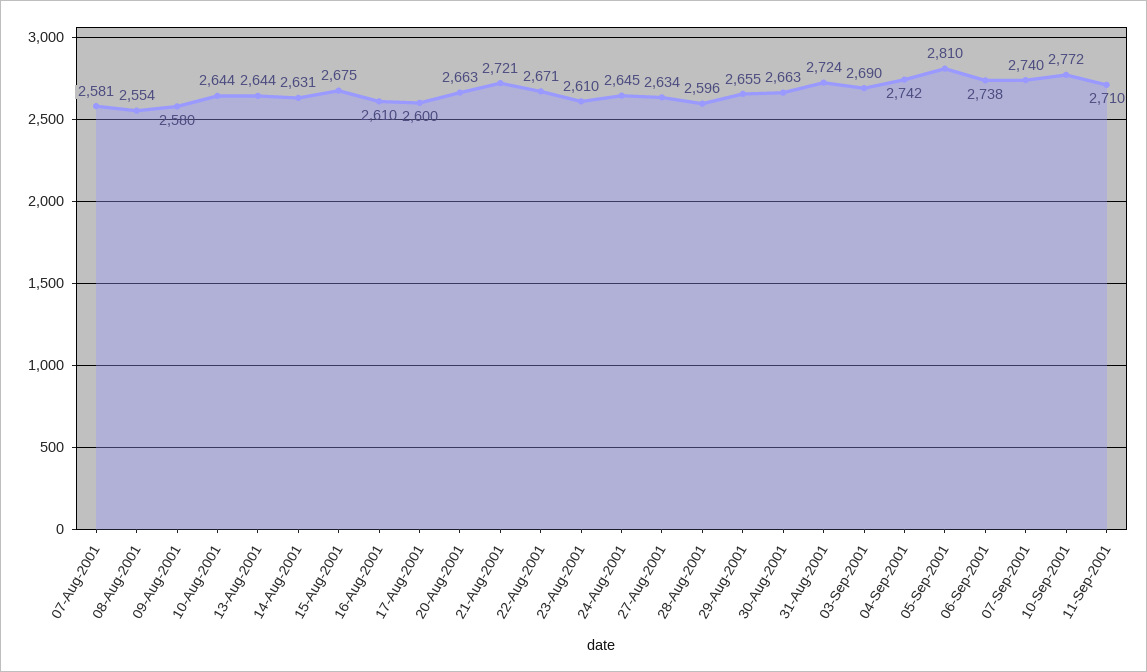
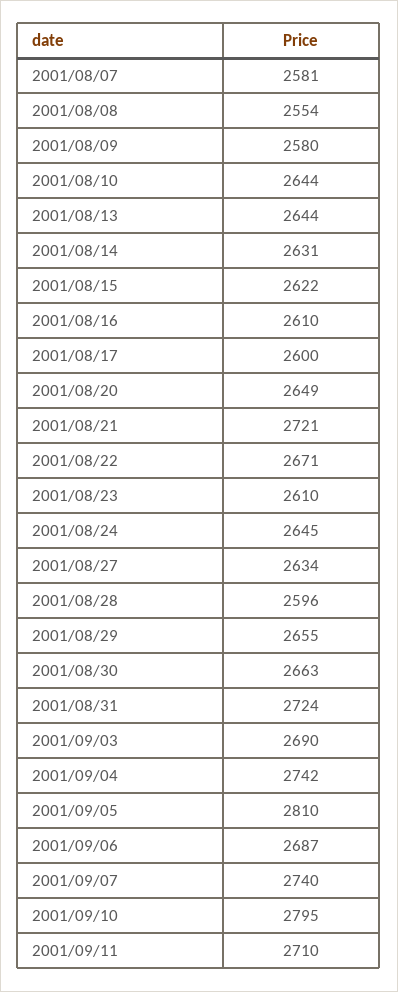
  {
    "07-Aug-2001": 2581,
    "08-Aug-2001": 2554,
    "09-Aug-2001": 2580,
    "10-Aug-2001": 2644,
    "13-Aug-2001": 2644,
    "14-Aug-2001": 2631,
-   "15-Aug-2001": 2675,
+   "15-Aug-2001": 2622,
    "16-Aug-2001": 2610,
    "17-Aug-2001": 2600,
-   "20-Aug-2001": 2663,
+   "20-Aug-2001": 2649,
    "21-Aug-2001": 2721,
    "22-Aug-2001": 2671,
    "23-Aug-2001": 2610,
    "24-Aug-2001": 2645,
    "27-Aug-2001": 2634,
    "28-Aug-2001": 2596,
    "29-Aug-2001": 2655,
    "30-Aug-2001": 2663,
    "31-Aug-2001": 2724,
    "03-Sep-2001": 2690,
    "04-Sep-2001": 2742,
    "05-Sep-2001": 2810,
-   "06-Sep-2001": 2738,
+   "06-Sep-2001": 2687,
    "07-Sep-2001": 2740,
-   "10-Sep-2001": 2772,
+   "10-Sep-2001": 2795,
    "11-Sep-2001": 2710
  }

